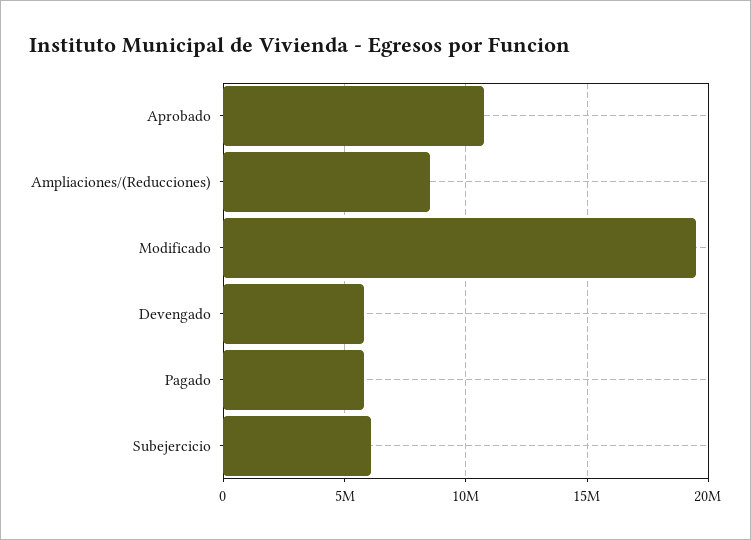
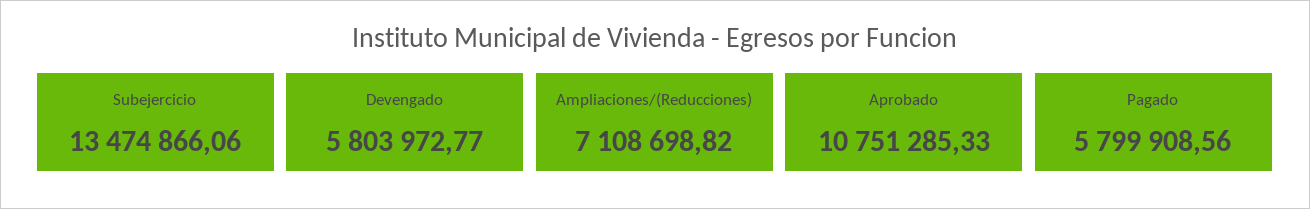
  {
    "Aprobado": 10751285.33,
-   "Ampliaciones/(Reducciones)": 8500000,
+   "Ampliaciones/(Reducciones)": 7108698.82,
-   "Modificado": 19500000,
    "Devengado": 5803972.77,
    "Pagado": 5799908.56,
-   "Subejercicio": 6000000
+   "Subejercicio": 13474866.06
  }

